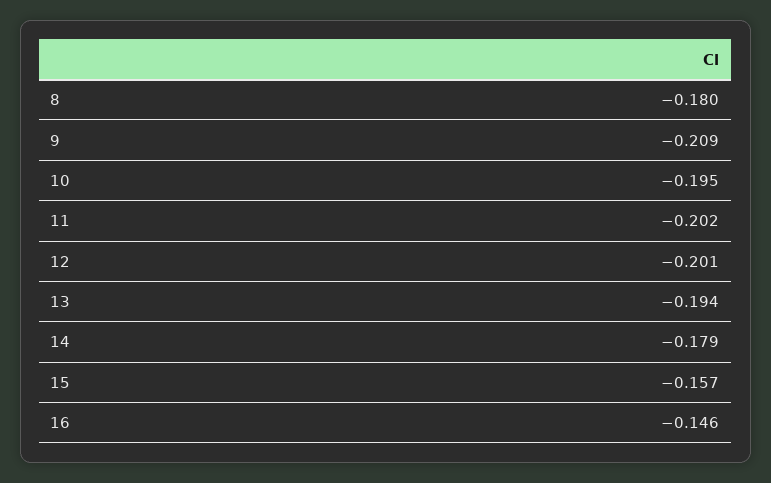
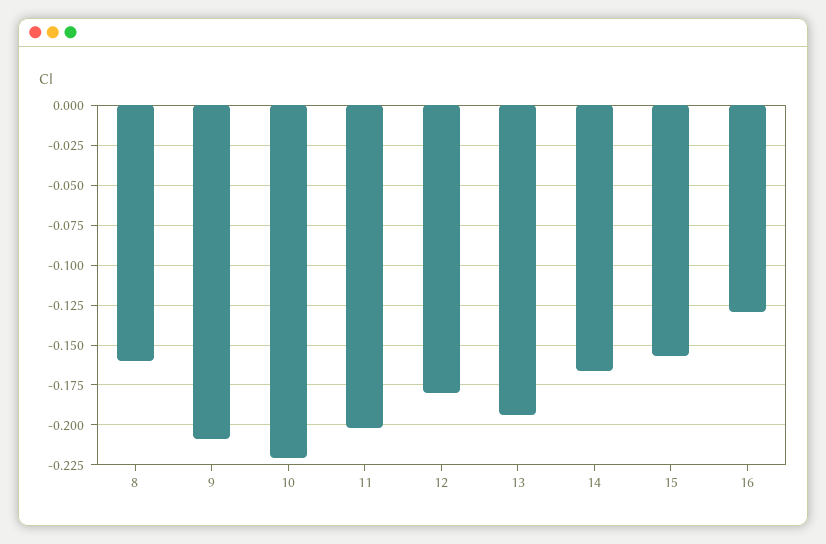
  {
-   "8": -0.18,
+   "8": -0.16,
    "9": -0.209,
-   "10": -0.195,
+   "10": -0.22,
    "11": -0.202,
-   "12": -0.201,
+   "12": -0.18,
    "13": -0.194,
-   "14": -0.179,
+   "14": -0.165,
    "15": -0.157,
-   "16": -0.146
+   "16": -0.13
  }

